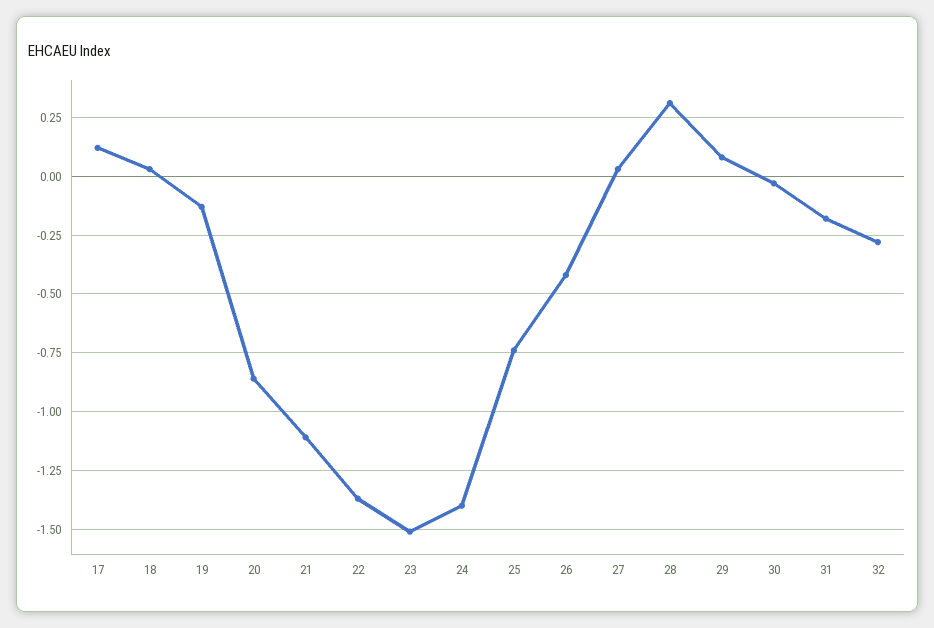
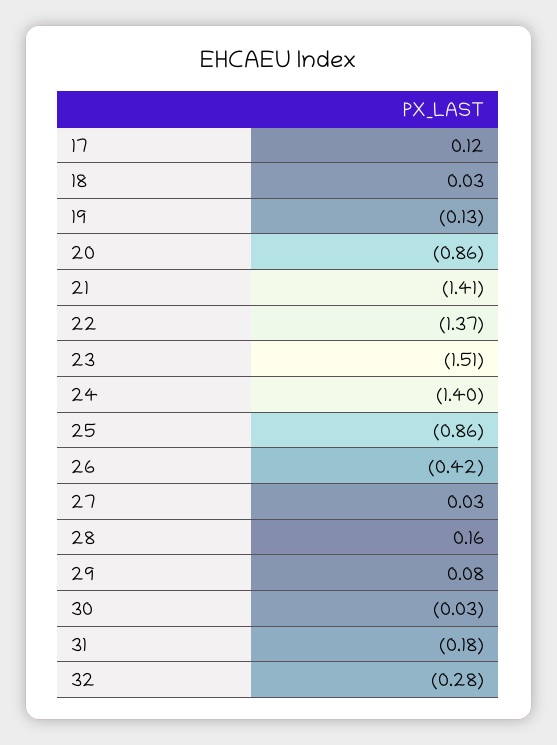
  {
    "17": 0.12,
    "18": 0.03,
    "19": -0.13,
    "20": -0.86,
-   "21": -1.1,
+   "21": -1.41,
    "22": -1.37,
    "23": -1.51,
    "24": -1.4,
-   "25": -0.75,
+   "25": -0.86,
    "26": -0.42,
    "27": 0.03,
-   "28": 0.3,
+   "28": 0.16,
    "29": 0.08,
    "30": -0.03,
    "31": -0.18,
    "32": -0.28
  }

